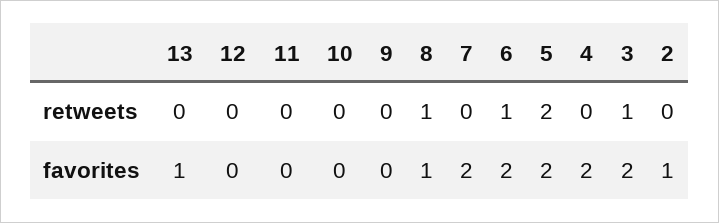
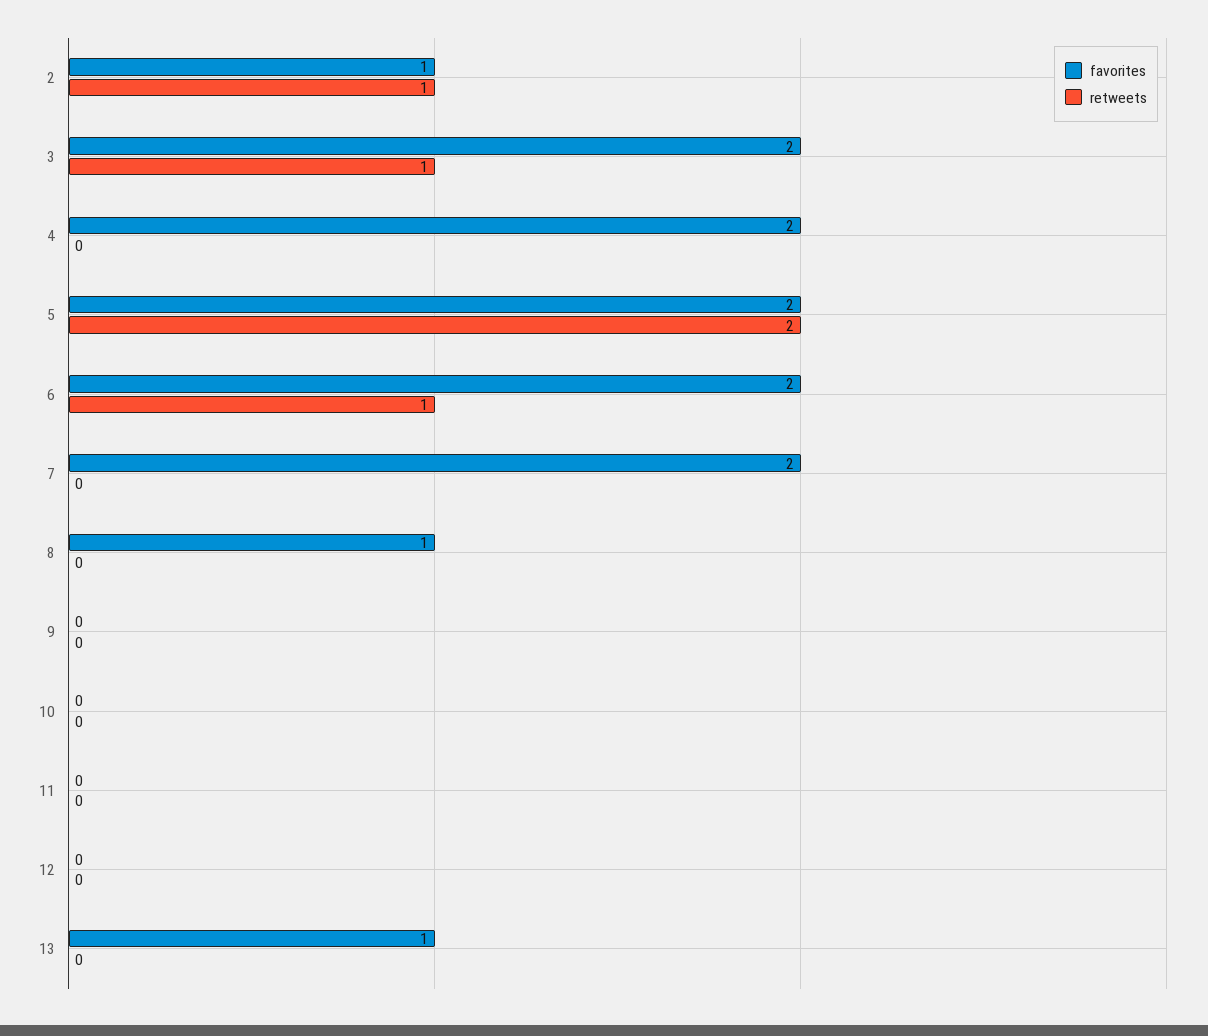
  {
    "retweets": {
      "13": 0,
      "12": 0,
      "11": 0,
      "10": 0,
      "9": 0,
-     "8": 1,
+     "8": 0,
      "7": 0,
      "6": 1,
      "5": 2,
      "4": 0,
      "3": 1,
-     "2": 0
+     "2": 1
    },
    "favorites": {
      "13": 1,
      "12": 0,
      "11": 0,
      "10": 0,
      "9": 0,
      "8": 1,
      "7": 2,
      "6": 2,
      "5": 2,
      "4": 2,
      "3": 2,
      "2": 1
    }
  }

